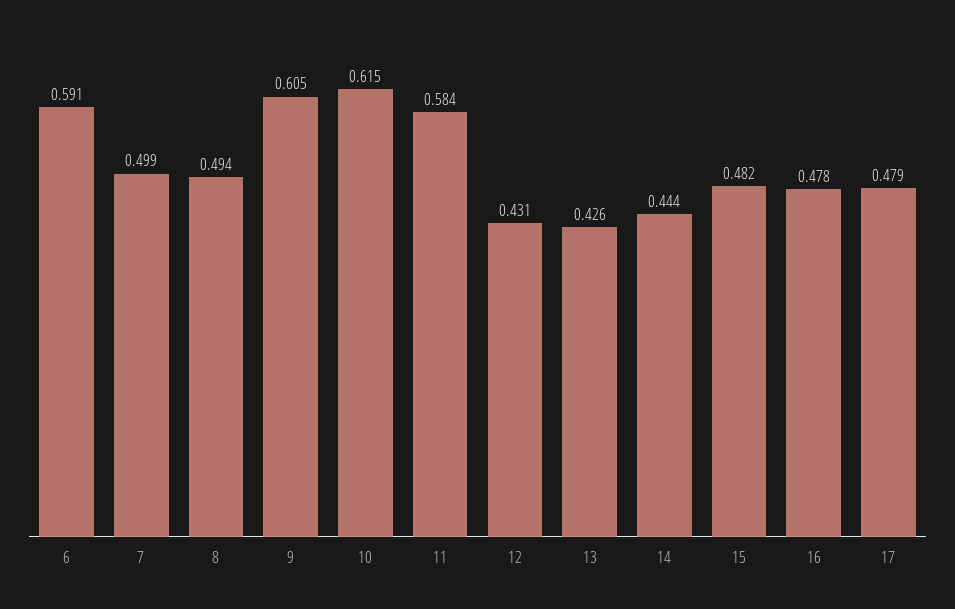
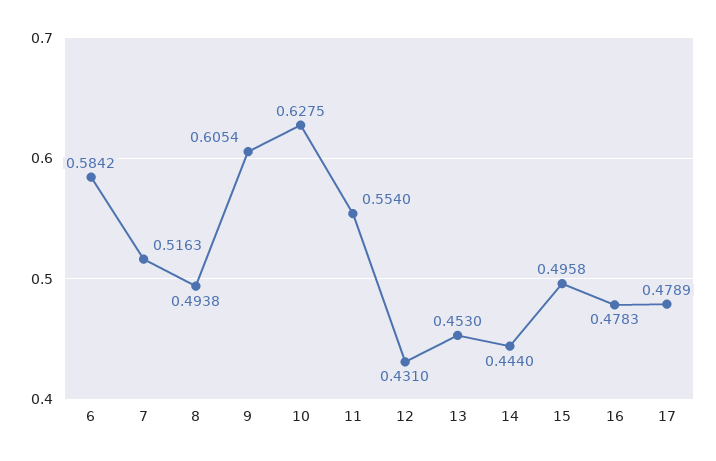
  {
-   "6": 0.591,
+   "6": 0.5842,
-   "7": 0.499,
+   "7": 0.5163,
    "8": 0.4938,
    "9": 0.6054,
-   "10": 0.615,
+   "10": 0.6275,
-   "11": 0.584,
+   "11": 0.554,
    "12": 0.431,
-   "13": 0.426,
+   "13": 0.453,
    "14": 0.444,
-   "15": 0.482,
+   "15": 0.4958,
    "16": 0.4783,
    "17": 0.4789
  }

